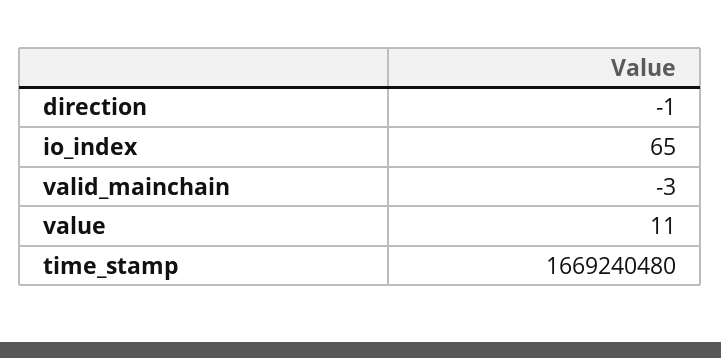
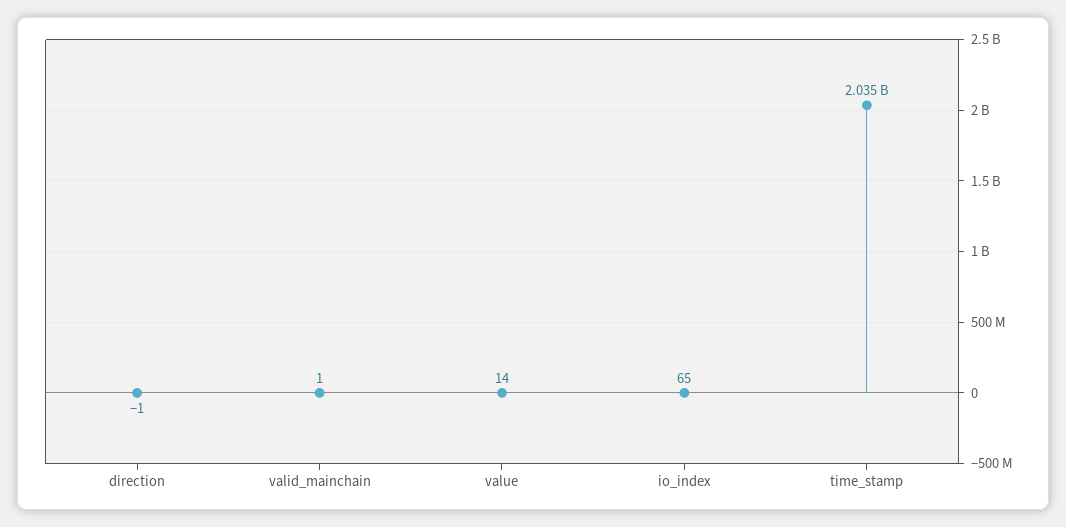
  {
    "direction": -1,
    "io_index": 65,
-   "valid_mainchain": -3,
+   "valid_mainchain": 1,
-   "value": 11,
+   "value": 14,
-   "time_stamp": 1669240480
+   "time_stamp": 2035000000
  }

